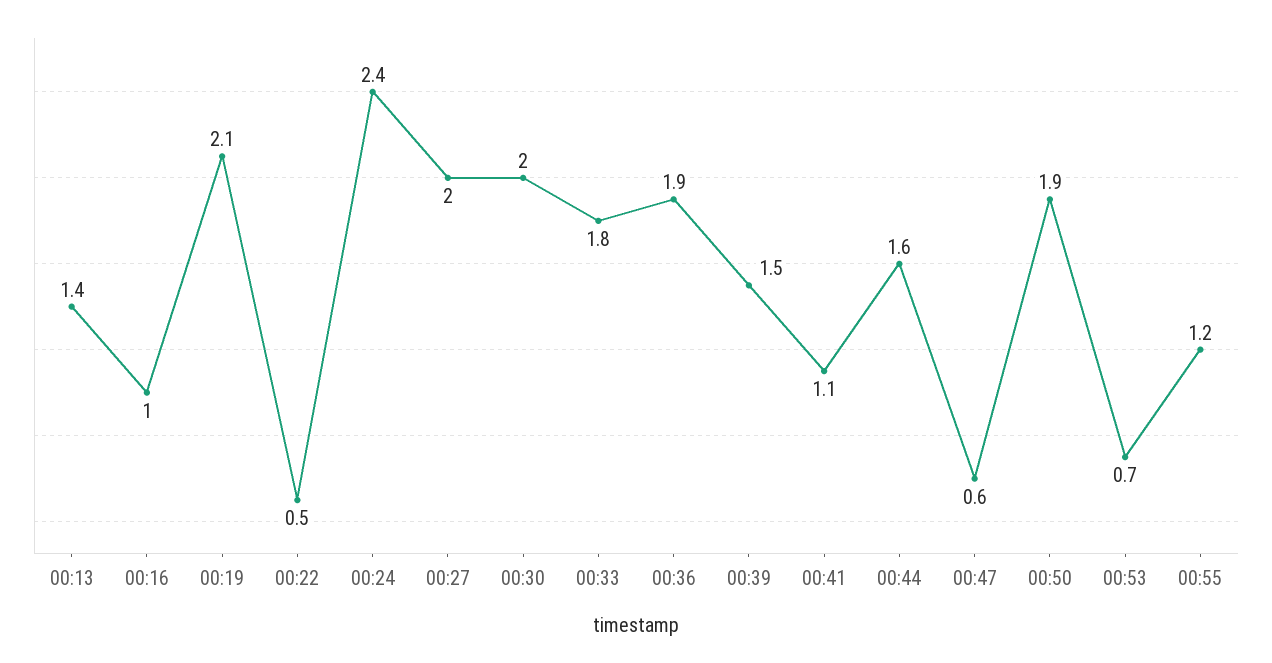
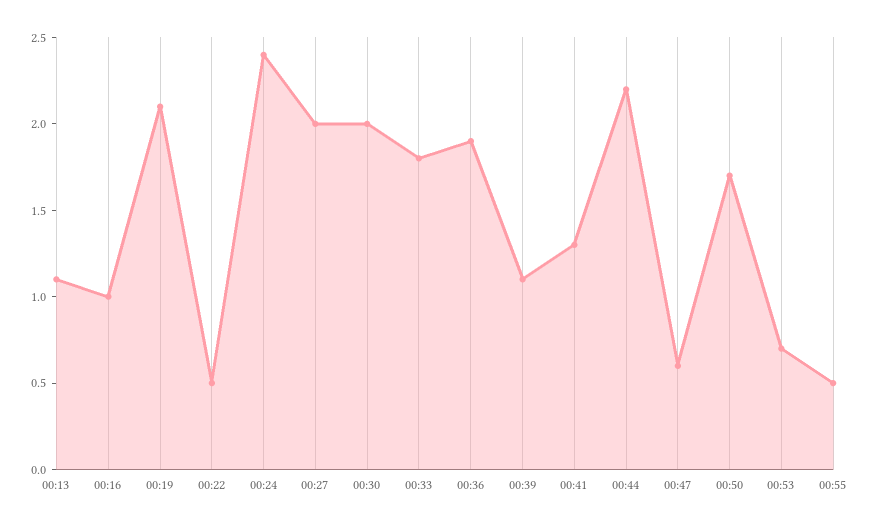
  {
-   "00:13": 1.4,
+   "00:13": 1.1,
    "00:16": 1,
    "00:19": 2.1,
    "00:22": 0.5,
    "00:24": 2.4,
    "00:27": 2,
    "00:30": 2,
    "00:33": 1.8,
    "00:36": 1.9,
-   "00:39": 1.5,
+   "00:39": 1.1,
-   "00:41": 1.1,
+   "00:41": 1.3,
-   "00:44": 1.6,
+   "00:44": 2.2,
    "00:47": 0.6,
-   "00:50": 1.9,
+   "00:50": 1.7,
    "00:53": 0.7,
-   "00:55": 1.2
+   "00:55": 0.5
  }

